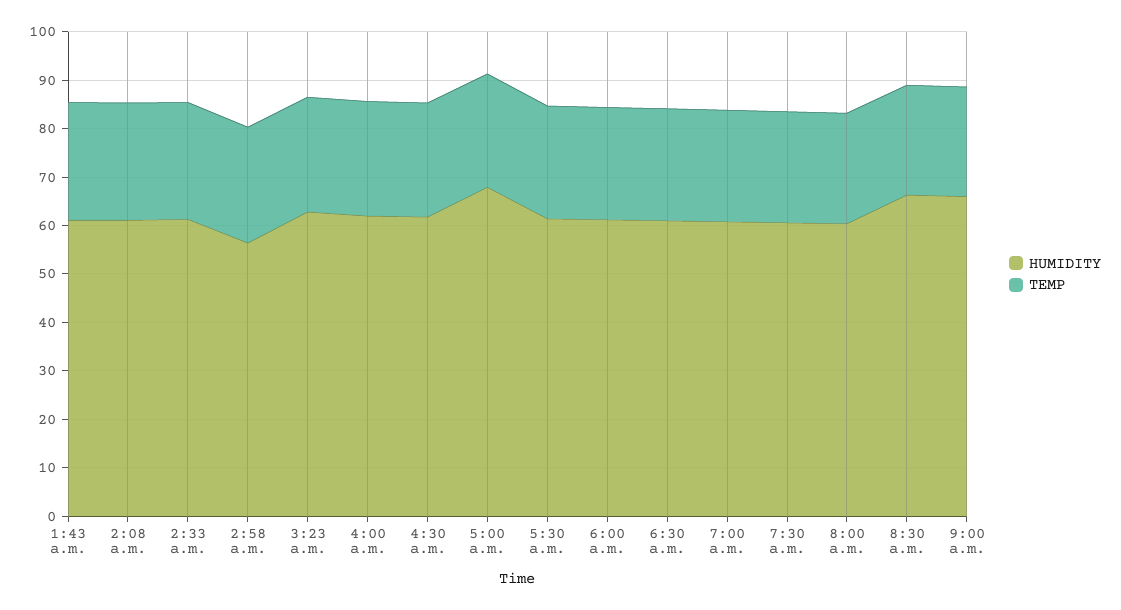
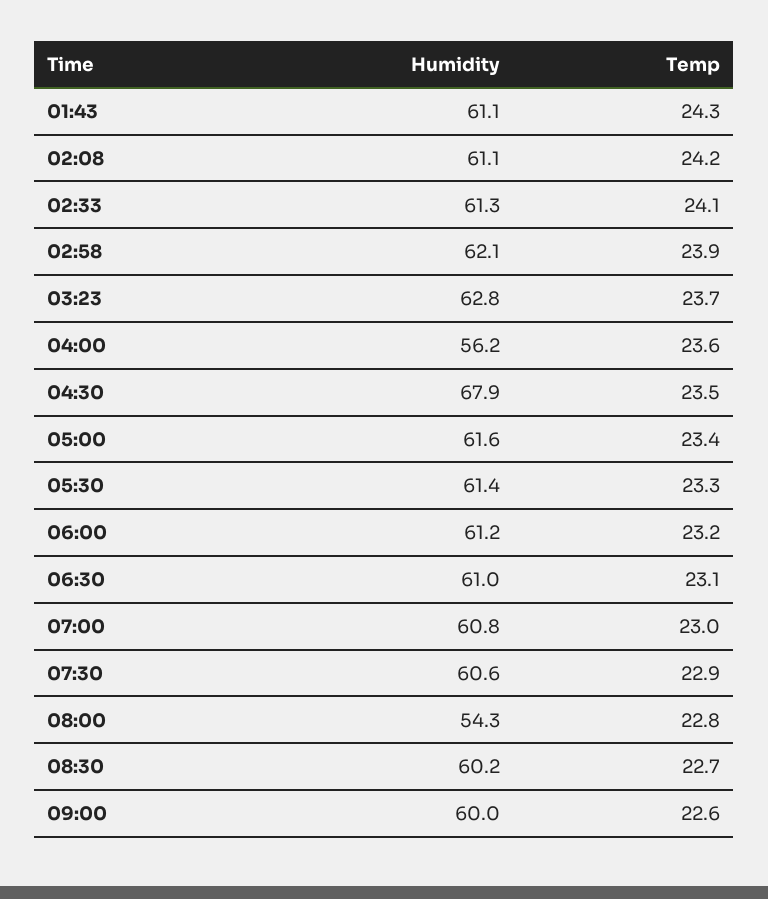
  {
    "HUMIDITY": {
      "1:43 a.m.": 61.1,
      "2:08 a.m.": 61.1,
      "2:33 a.m.": 61.3,
-     "2:58 a.m.": 56,
+     "2:58 a.m.": 62.1,
      "3:23 a.m.": 62.8,
-     "4:00 a.m.": 62,
+     "4:00 a.m.": 56.2,
-     "4:30 a.m.": 62,
+     "4:30 a.m.": 67.9,
-     "5:00 a.m.": 68,
+     "5:00 a.m.": 61.6,
      "5:30 a.m.": 61.4,
      "6:00 a.m.": 61.2,
      "6:30 a.m.": 61,
      "7:00 a.m.": 60.8,
      "7:30 a.m.": 60.6,
-     "8:00 a.m.": 60,
+     "8:00 a.m.": 54.3,
-     "8:30 a.m.": 66,
+     "8:30 a.m.": 60.2,
-     "9:00 a.m.": 66
+     "9:00 a.m.": 60
    },
    "TEMP": {
      "1:43 a.m.": 24.3,
      "2:08 a.m.": 24.2,
      "2:33 a.m.": 24.1,
      "2:58 a.m.": 23.9,
      "3:23 a.m.": 23.7,
      "4:00 a.m.": 23.6,
      "4:30 a.m.": 23.5,
      "5:00 a.m.": 23.4,
      "5:30 a.m.": 23.3,
      "6:00 a.m.": 23.2,
      "6:30 a.m.": 23.1,
      "7:00 a.m.": 23,
      "7:30 a.m.": 22.9,
      "8:00 a.m.": 22.8,
      "8:30 a.m.": 22.7,
      "9:00 a.m.": 22.6
    }
  }

